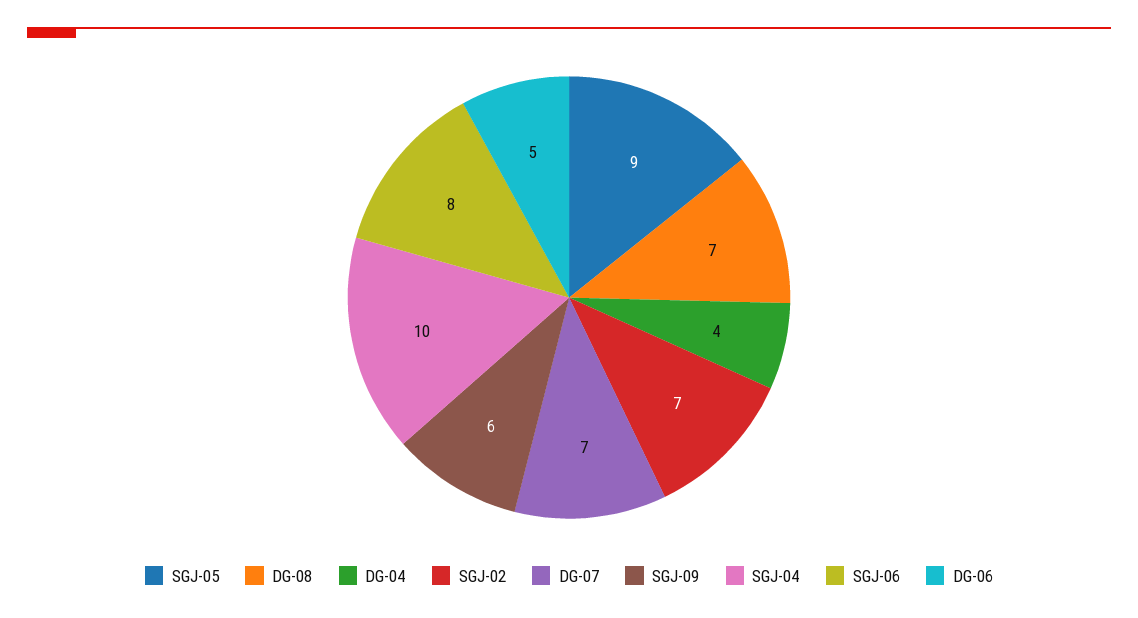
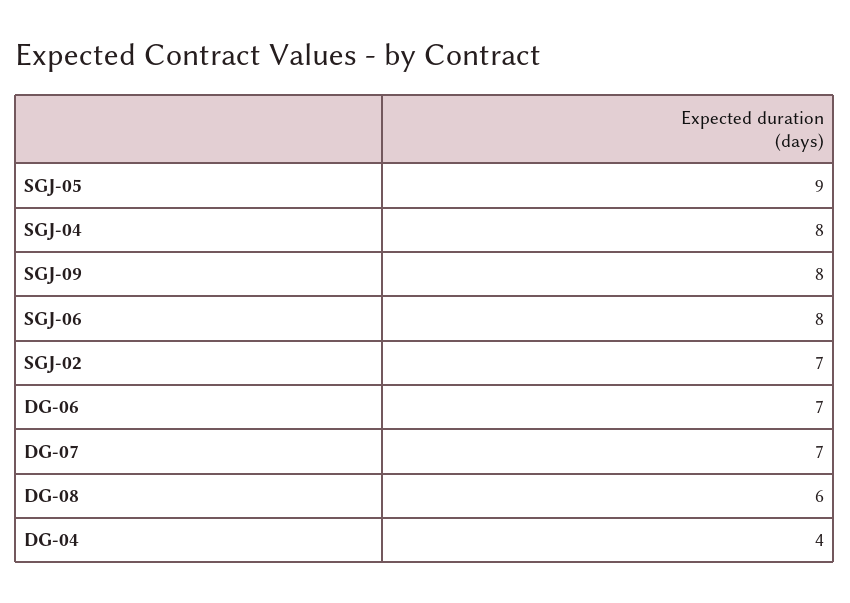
  {
    "SGJ-05": 9,
-   "DG-08": 7,
+   "DG-08": 6,
    "DG-04": 4,
    "SGJ-02": 7,
    "DG-07": 7,
-   "SGJ-09": 6,
+   "SGJ-09": 8,
-   "SGJ-04": 10,
+   "SGJ-04": 8,
    "SGJ-06": 8,
-   "DG-06": 5
+   "DG-06": 7
  }

